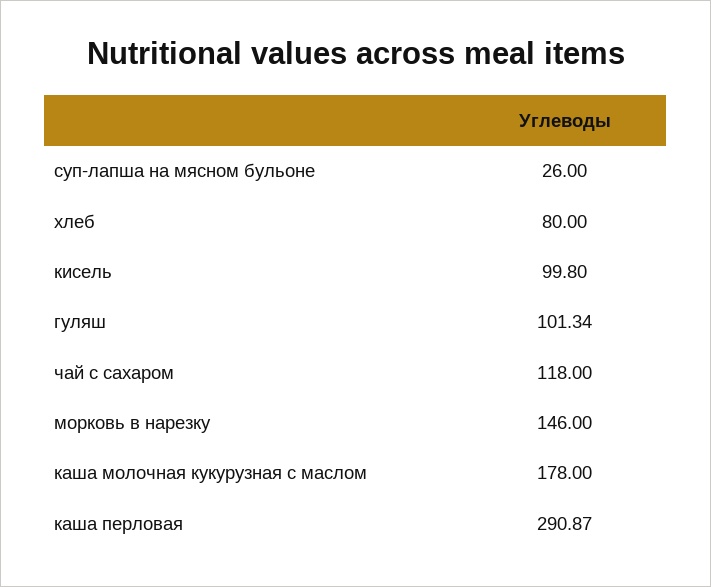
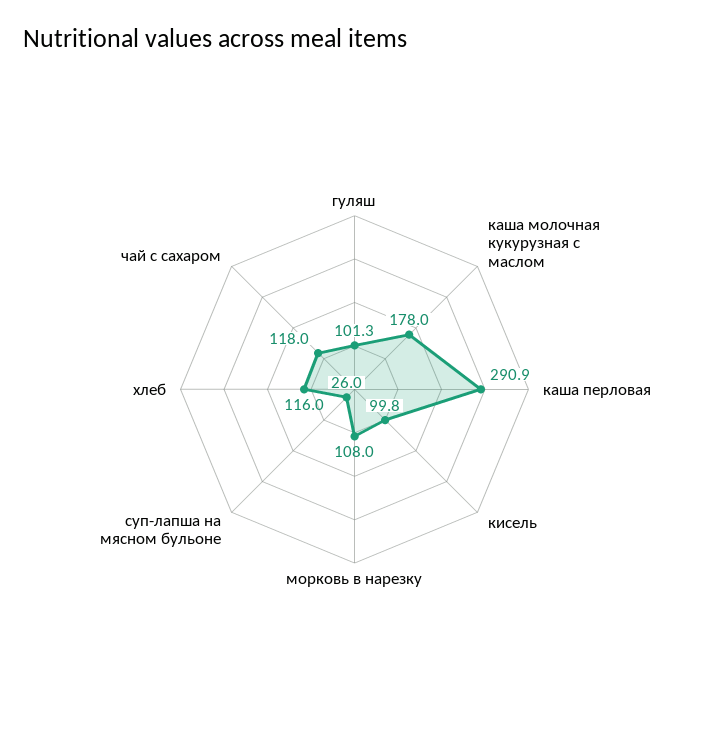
  {
    "суп-лапша на мясном бульоне": 26,
-   "хлеб": 80,
+   "хлеб": 116,
    "кисель": 99.8,
    "гуляш": 101.34,
    "чай с сахаром": 118,
-   "морковь в нарезку": 146,
+   "морковь в нарезку": 108,
    "каша молочная кукурузная с маслом": 178,
    "каша перловая": 290.87
  }

